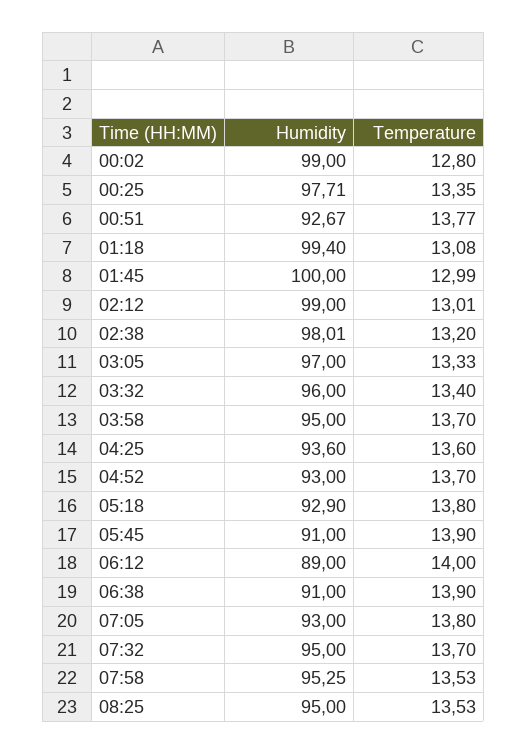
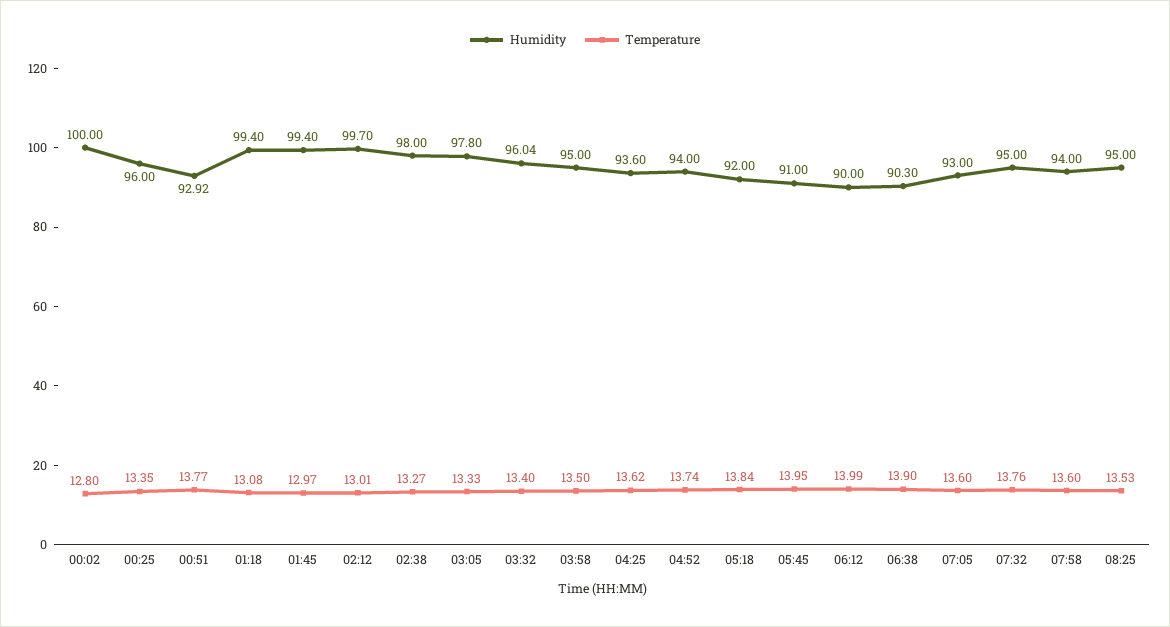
  {
    "Humidity": {
-     "00:02": 99,
+     "00:02": 100,
-     "00:25": 97.71,
+     "00:25": 96,
-     "00:51": 92.67,
+     "00:51": 92.92,
      "01:18": 99.4,
-     "01:45": 100,
+     "01:45": 99.4,
-     "02:12": 99,
+     "02:12": 99.7,
-     "02:38": 98.01,
+     "02:38": 98,
-     "03:05": 97,
+     "03:05": 97.8,
-     "03:32": 96,
+     "03:32": 96.04,
      "03:58": 95,
      "04:25": 93.6,
-     "04:52": 93,
+     "04:52": 94,
-     "05:18": 92.9,
+     "05:18": 92,
      "05:45": 91,
-     "06:12": 89,
+     "06:12": 90,
-     "06:38": 91,
+     "06:38": 90.3,
      "07:05": 93,
      "07:32": 95,
-     "07:58": 95.25,
+     "07:58": 94,
      "08:25": 95
    },
    "Temperature": {
      "00:02": 12.8,
      "00:25": 13.35,
      "00:51": 13.77,
      "01:18": 13.08,
-     "01:45": 12.99,
+     "01:45": 12.97,
      "02:12": 13.01,
-     "02:38": 13.2,
+     "02:38": 13.27,
      "03:05": 13.33,
      "03:32": 13.4,
-     "03:58": 13.7,
+     "03:58": 13.5,
-     "04:25": 13.6,
+     "04:25": 13.62,
-     "04:52": 13.7,
+     "04:52": 13.74,
-     "05:18": 13.8,
+     "05:18": 13.84,
-     "05:45": 13.9,
+     "05:45": 13.95,
-     "06:12": 14,
+     "06:12": 13.99,
      "06:38": 13.9,
-     "07:05": 13.8,
+     "07:05": 13.6,
-     "07:32": 13.7,
+     "07:32": 13.76,
-     "07:58": 13.53,
+     "07:58": 13.6,
      "08:25": 13.53
    }
  }

